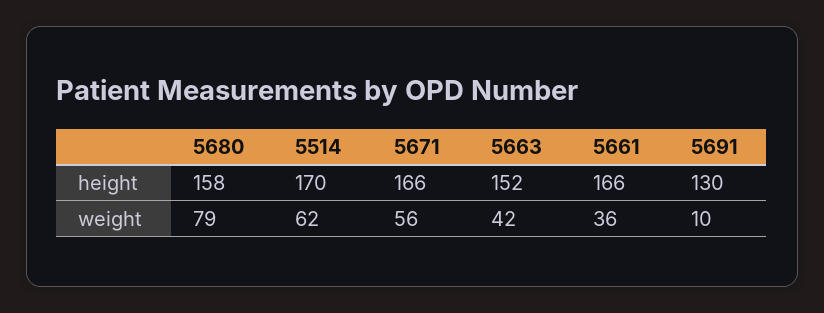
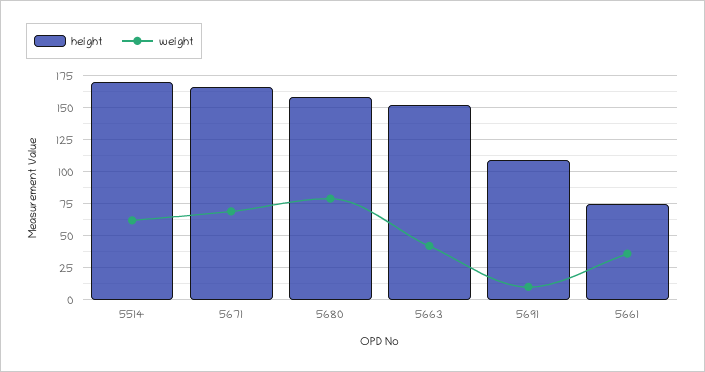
  {
    "height": {
      "5680": 158,
      "5514": 170,
      "5671": 166,
      "5663": 152,
-     "5661": 166,
+     "5661": 75,
-     "5691": 130
+     "5691": 110
    },
    "weight": {
      "5680": 79,
      "5514": 62,
-     "5671": 56,
+     "5671": 70,
      "5663": 42,
      "5661": 36,
      "5691": 10
    }
  }

